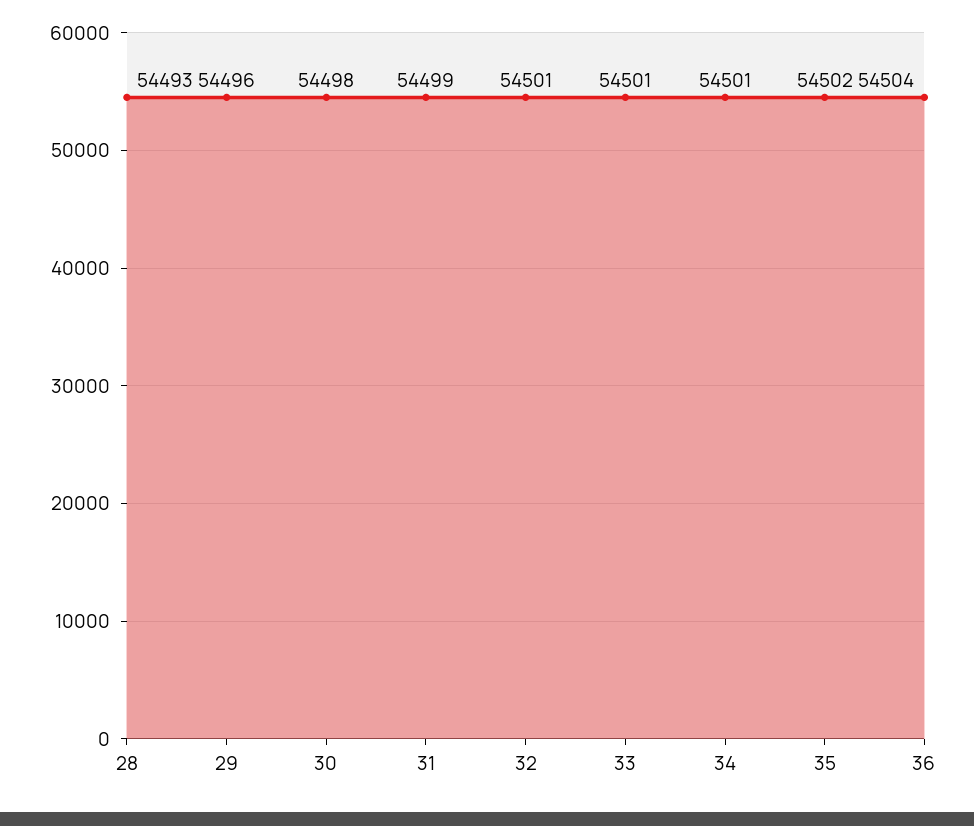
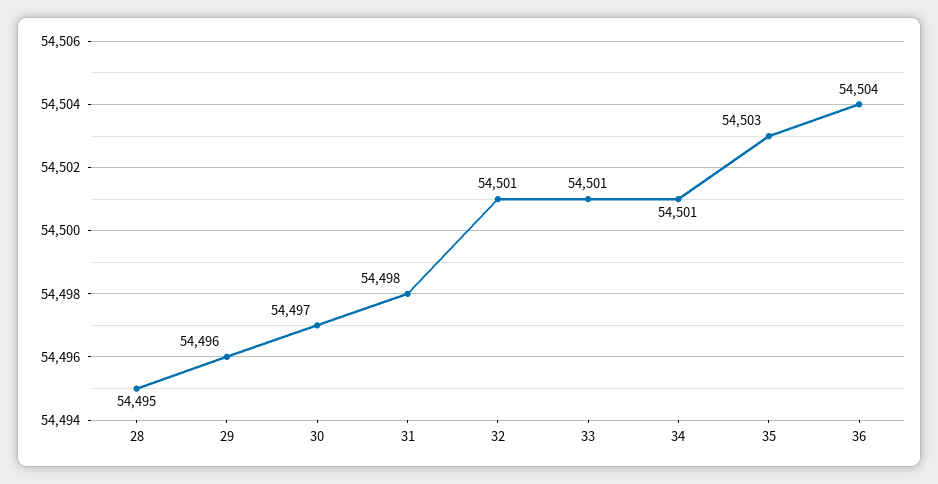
  {
-   "28": 54493,
+   "28": 54495,
    "29": 54496,
-   "30": 54498,
+   "30": 54497,
-   "31": 54499,
+   "31": 54498,
    "32": 54501,
    "33": 54501,
    "34": 54501,
-   "35": 54502,
+   "35": 54503,
    "36": 54504
  }

